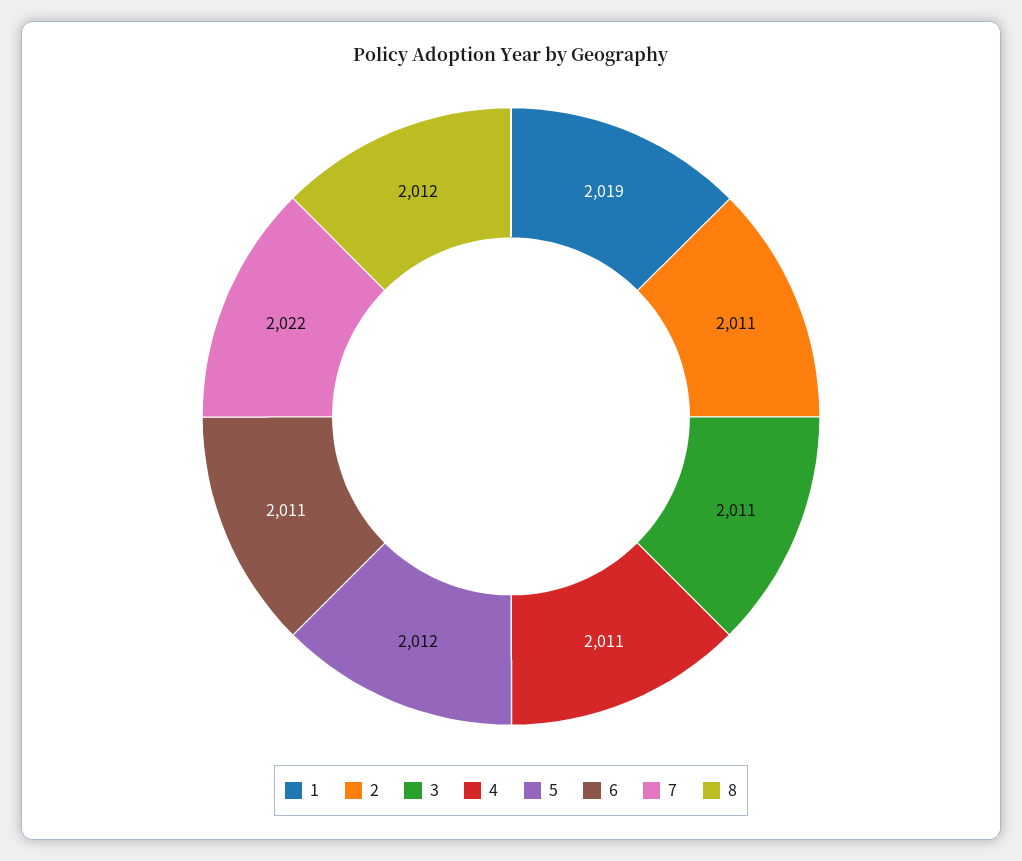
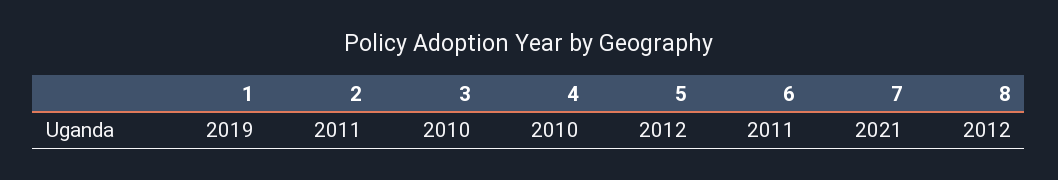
  {
    "1": 2019,
    "2": 2011,
-   "3": 2011,
+   "3": 2010,
-   "4": 2011,
+   "4": 2010,
    "5": 2012,
    "6": 2011,
-   "7": 2022,
+   "7": 2021,
    "8": 2012
  }

